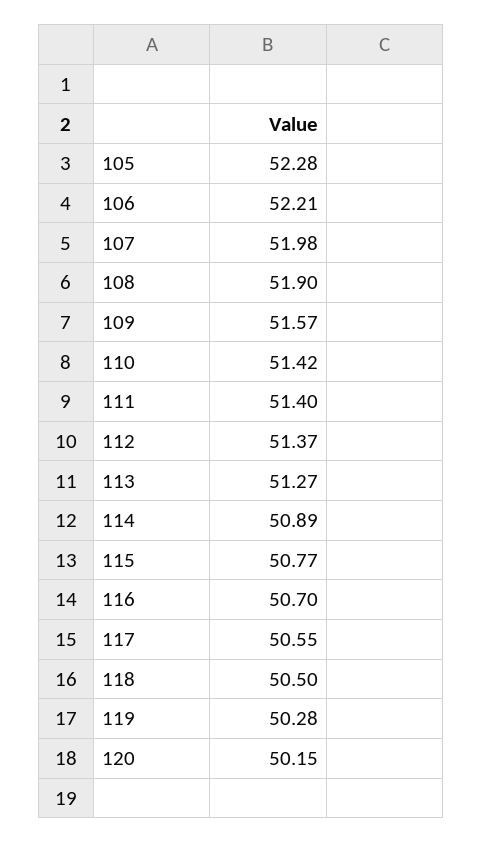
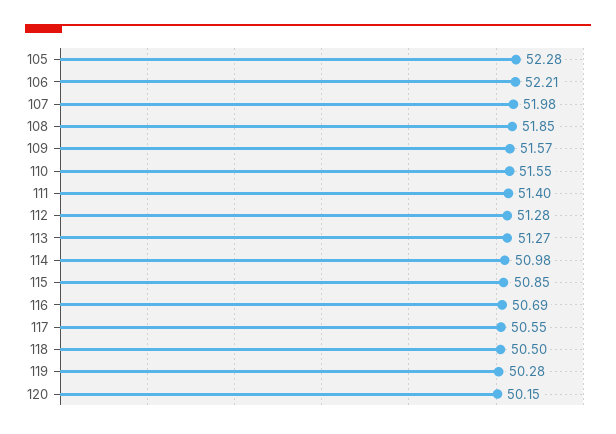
  {
    "105": 52.28,
    "106": 52.21,
    "107": 51.98,
-   "108": 51.9,
+   "108": 51.85,
    "109": 51.57,
-   "110": 51.42,
+   "110": 51.55,
    "111": 51.4,
-   "112": 51.37,
+   "112": 51.28,
    "113": 51.27,
-   "114": 50.89,
+   "114": 50.98,
-   "115": 50.77,
+   "115": 50.85,
-   "116": 50.7,
+   "116": 50.69,
    "117": 50.55,
    "118": 50.5,
    "119": 50.28,
    "120": 50.15
  }

